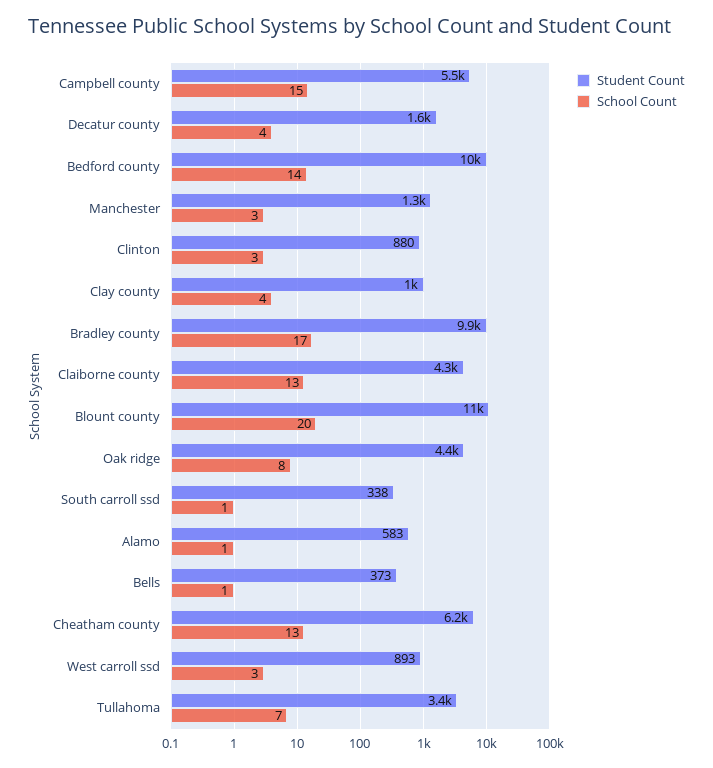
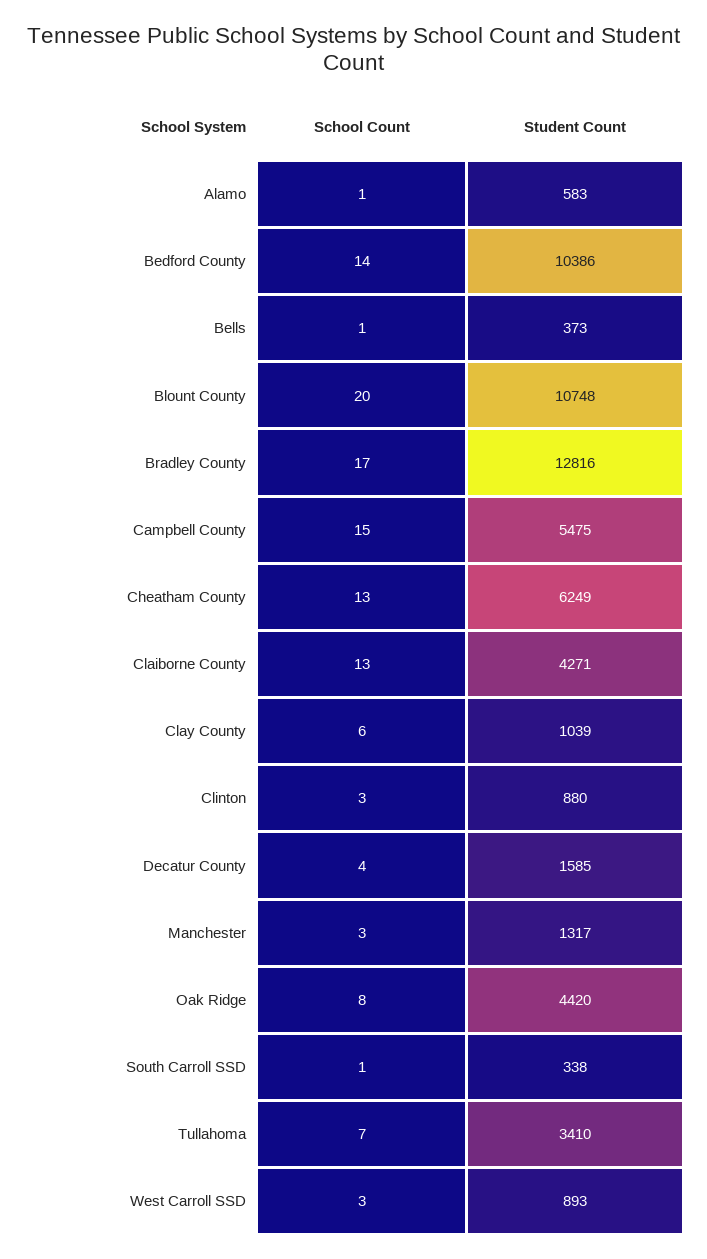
  {
    "Student Count": {
      "Campbell county": 5475,
      "Decatur county": 1585,
      "Bedford county": 10386,
      "Manchester": 1317,
      "Clinton": 880,
      "Clay county": 1039,
-     "Bradley county": 9900,
+     "Bradley county": 12816,
      "Claiborne county": 4271,
      "Blount county": 10748,
      "Oak ridge": 4420,
      "South carroll ssd": 338,
      "Alamo": 583,
      "Bells": 373,
      "Cheatham county": 6249,
      "West carroll ssd": 893,
      "Tullahoma": 3410
    },
    "School Count": {
      "Campbell county": 15,
      "Decatur county": 4,
      "Bedford county": 14,
      "Manchester": 3,
      "Clinton": 3,
-     "Clay county": 4,
+     "Clay county": 6,
      "Bradley county": 17,
      "Claiborne county": 13,
      "Blount county": 20,
      "Oak ridge": 8,
      "South carroll ssd": 1,
      "Alamo": 1,
      "Bells": 1,
      "Cheatham county": 13,
      "West carroll ssd": 3,
      "Tullahoma": 7
    }
  }

